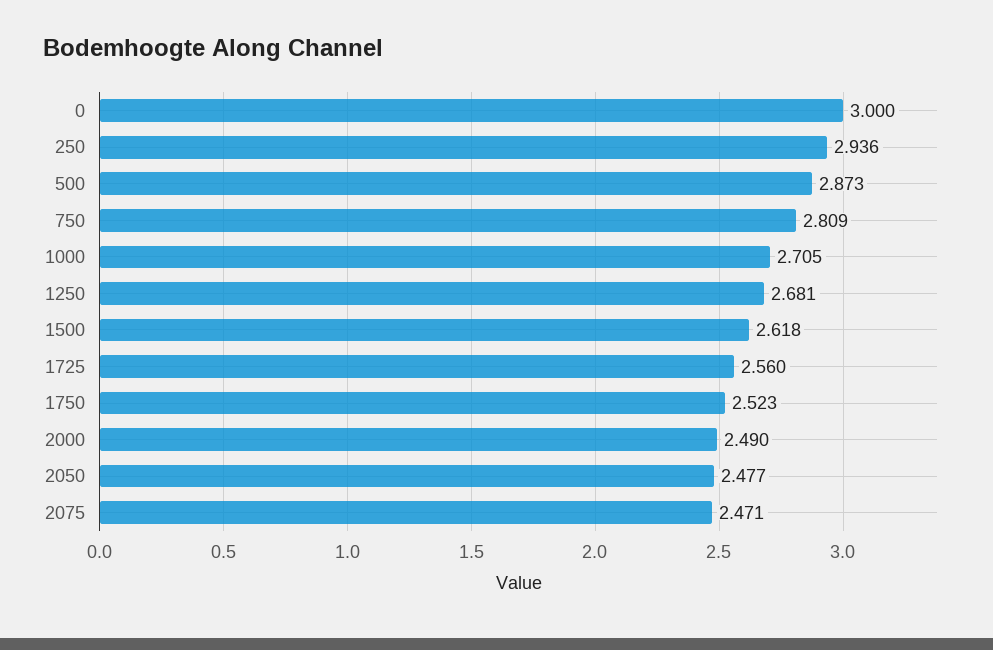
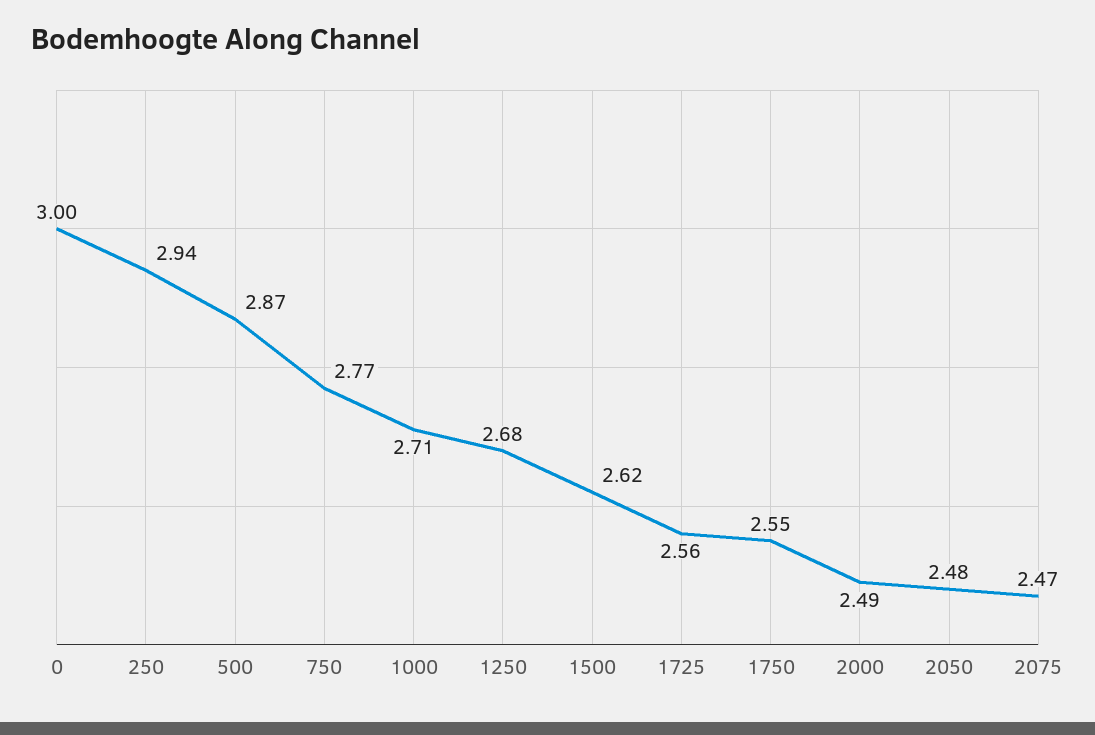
  {
    "0": 3,
    "250": 2.936,
    "500": 2.873,
-   "750": 2.809,
+   "750": 2.77,
    "1000": 2.705,
    "1250": 2.681,
    "1500": 2.618,
    "1725": 2.56,
-   "1750": 2.523,
+   "1750": 2.55,
    "2000": 2.49,
    "2050": 2.477,
    "2075": 2.471
  }

